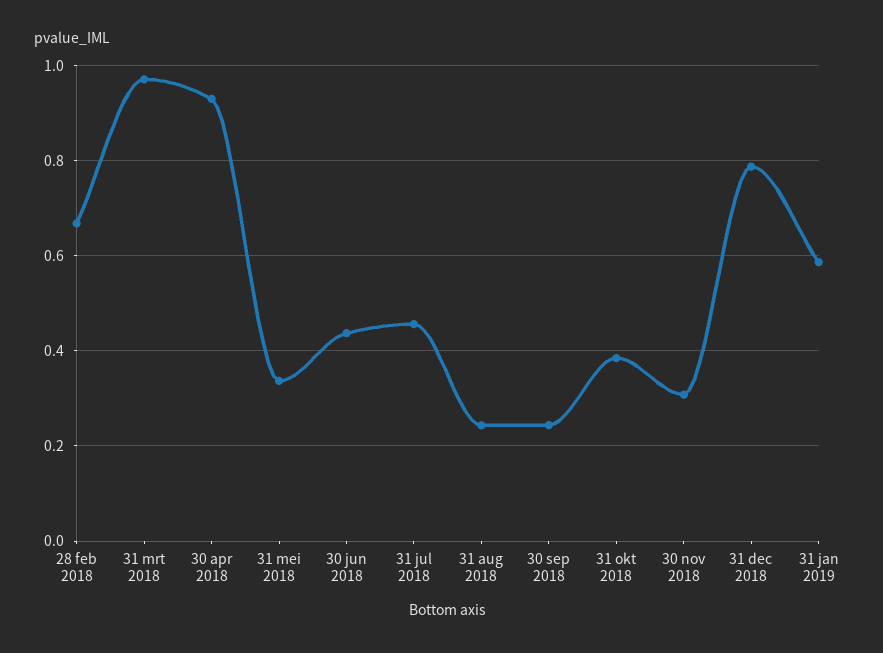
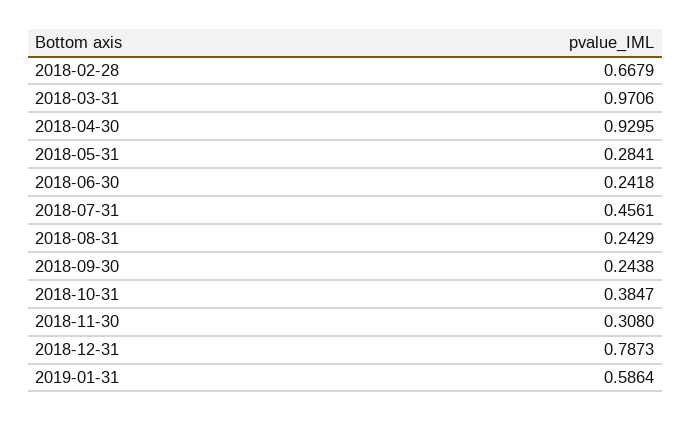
  {
    "28 feb 2018": 0.6679,
    "31 mrt 2018": 0.9706,
    "30 apr 2018": 0.9295,
-   "31 mei 2018": 0.34,
+   "31 mei 2018": 0.2841,
-   "30 jun 2018": 0.44,
+   "30 jun 2018": 0.2418,
    "31 jul 2018": 0.4561,
    "31 aug 2018": 0.2429,
    "30 sep 2018": 0.2438,
    "31 okt 2018": 0.3847,
    "30 nov 2018": 0.308,
    "31 dec 2018": 0.7873,
    "31 jan 2019": 0.5864
  }

